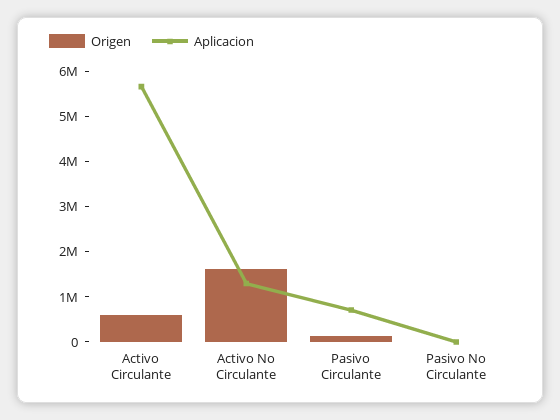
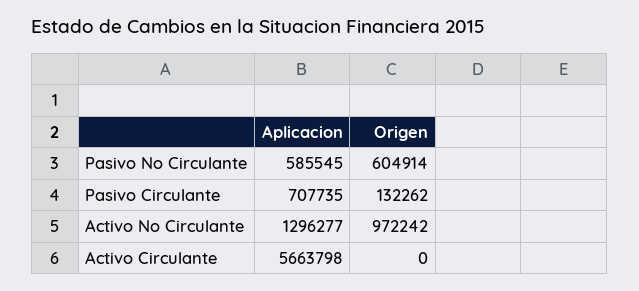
  {
    "Origen": {
-     "Activo Circulante": 600000,
+     "Activo Circulante": 0,
-     "Activo No Circulante": 1600000,
+     "Activo No Circulante": 972242,
      "Pasivo Circulante": 132262,
-     "Pasivo No Circulante": 0
+     "Pasivo No Circulante": 604914
    },
    "Aplicacion": {
      "Activo Circulante": 5663798,
      "Activo No Circulante": 1296277,
      "Pasivo Circulante": 707735,
-     "Pasivo No Circulante": 0
+     "Pasivo No Circulante": 585545
    }
  }

